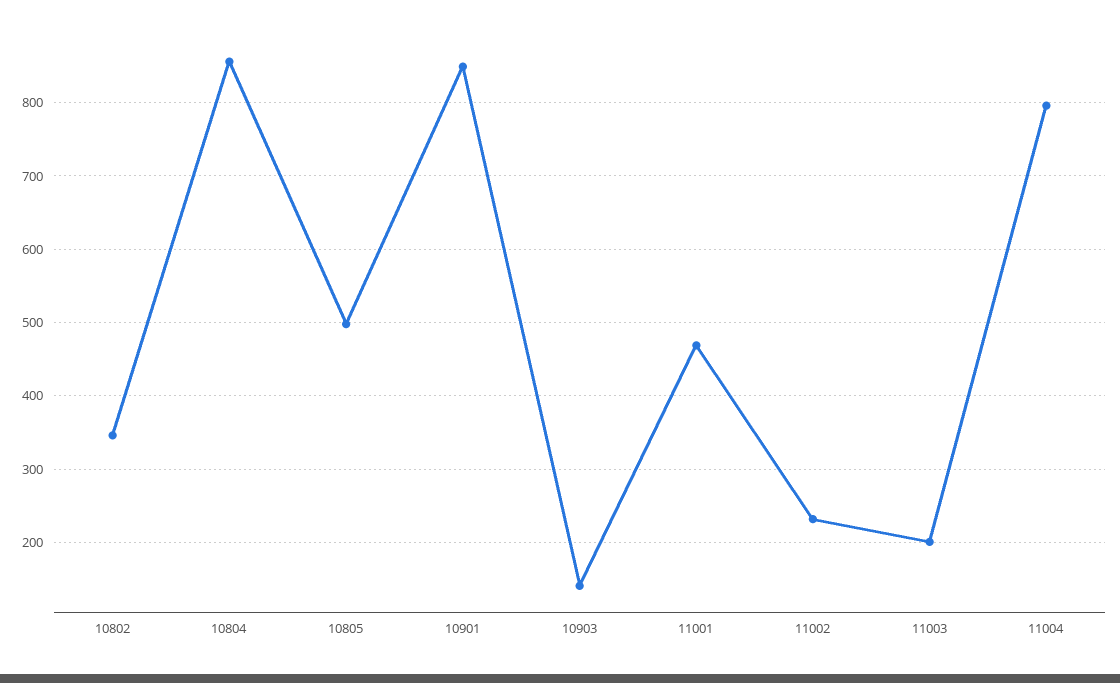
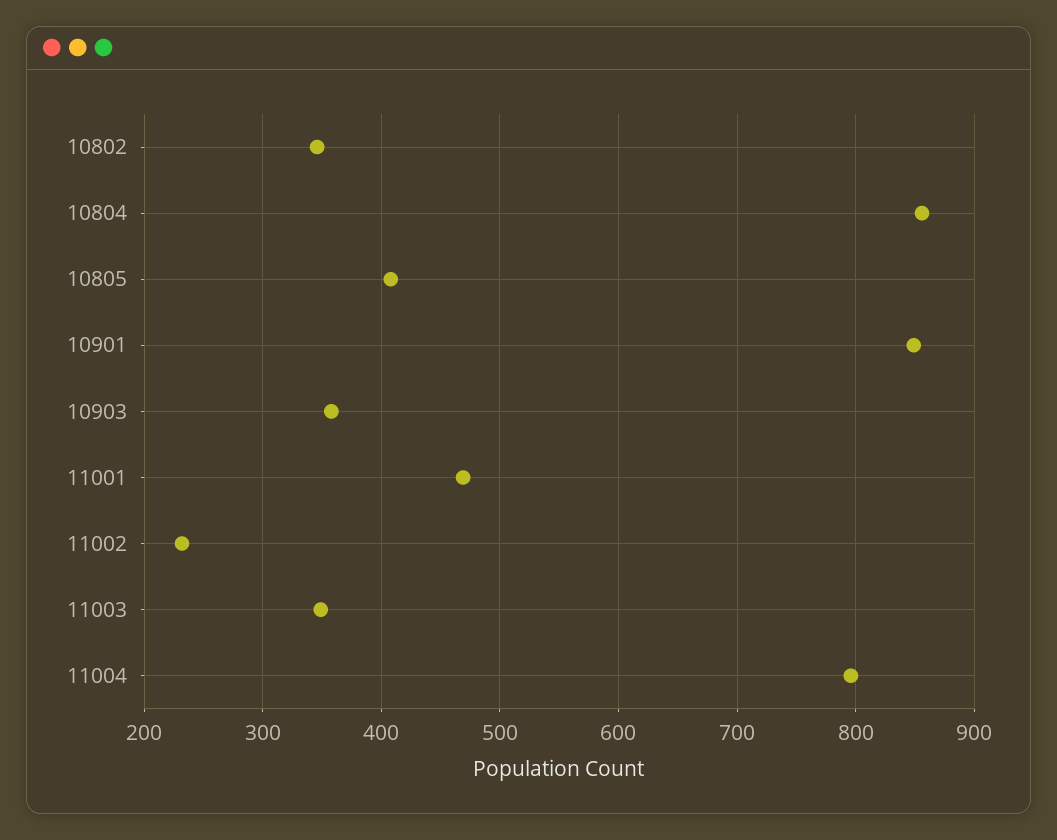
  {
    "10802": 350,
    "10804": 860,
-   "10805": 500,
+   "10805": 410,
    "10901": 850,
-   "10903": 140,
+   "10903": 360,
    "11001": 470,
    "11002": 230,
-   "11003": 200,
+   "11003": 350,
    "11004": 800
  }

